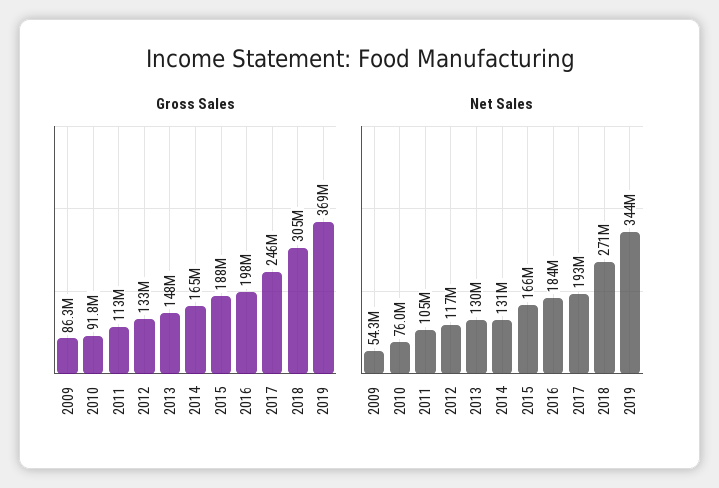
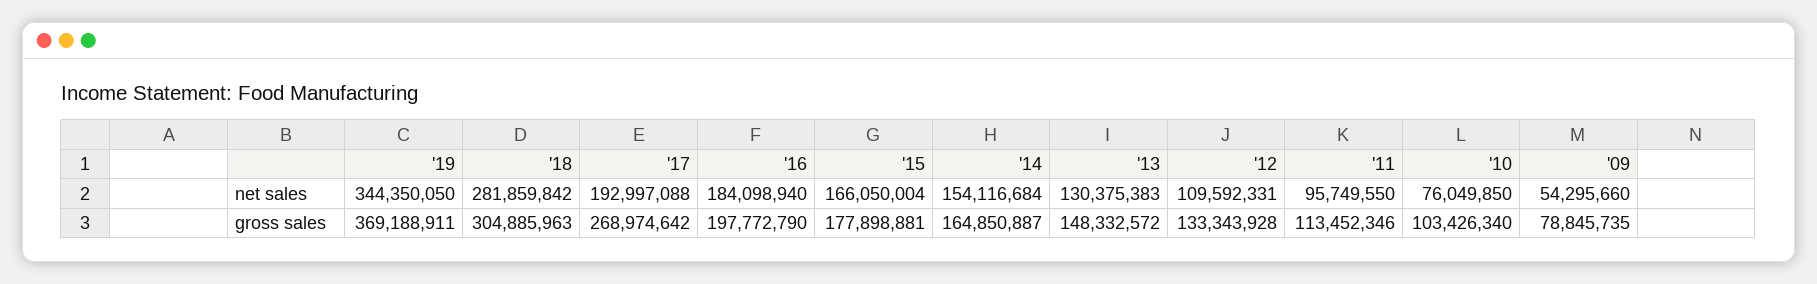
  {
    "Gross Sales": {
-     "2009": 86300000,
+     "2009": 78845735,
-     "2010": 91800000,
+     "2010": 103426340,
      "2011": 113452346,
      "2012": 133343928,
      "2013": 148332572,
      "2014": 164850887,
-     "2015": 188000000,
+     "2015": 177898881,
      "2016": 197772790,
-     "2017": 246000000,
+     "2017": 268974642,
      "2018": 304885963,
      "2019": 369188911
    },
    "Net Sales": {
      "2009": 54295660,
      "2010": 76049850,
-     "2011": 105000000,
+     "2011": 95749550,
-     "2012": 117000000,
+     "2012": 109592331,
      "2013": 130375383,
-     "2014": 131000000,
+     "2014": 154116684,
      "2015": 166050004,
      "2016": 184098940,
      "2017": 192997088,
-     "2018": 271000000,
+     "2018": 281859842,
      "2019": 344350050
    }
  }

